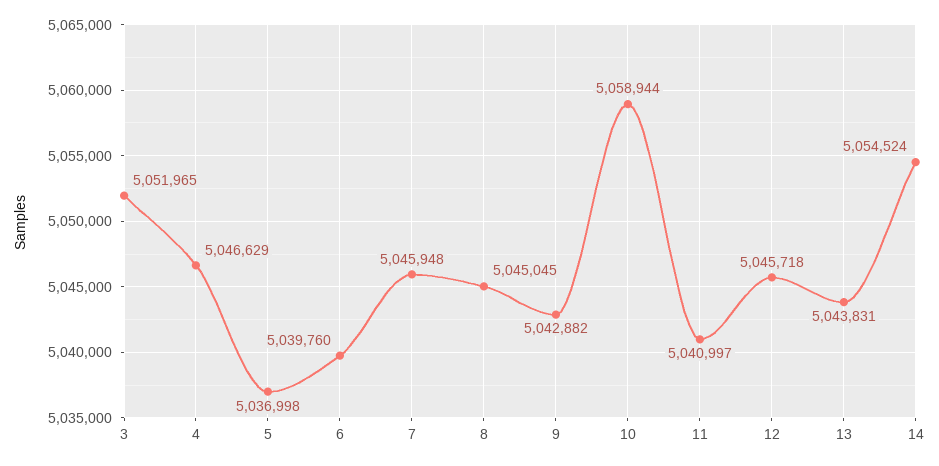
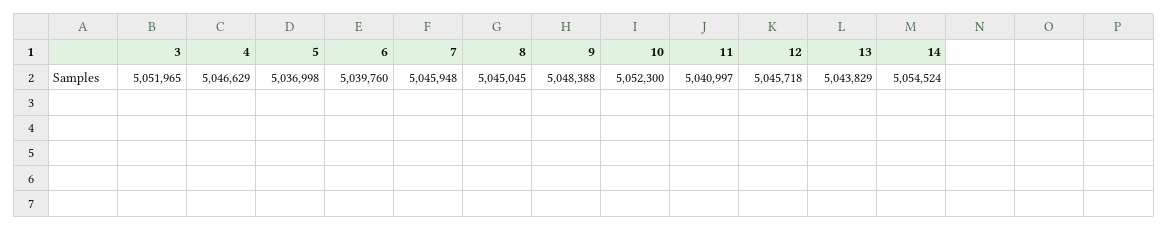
  {
    "3": 5051965,
    "4": 5046629,
    "5": 5036998,
    "6": 5039760,
    "7": 5045948,
    "8": 5045045,
-   "9": 5042882,
+   "9": 5048388,
-   "10": 5058944,
+   "10": 5052300,
    "11": 5040997,
    "12": 5045718,
-   "13": 5043831,
+   "13": 5043829,
    "14": 5054524
  }

